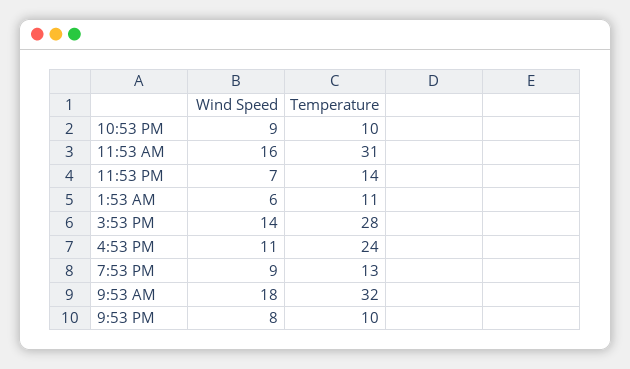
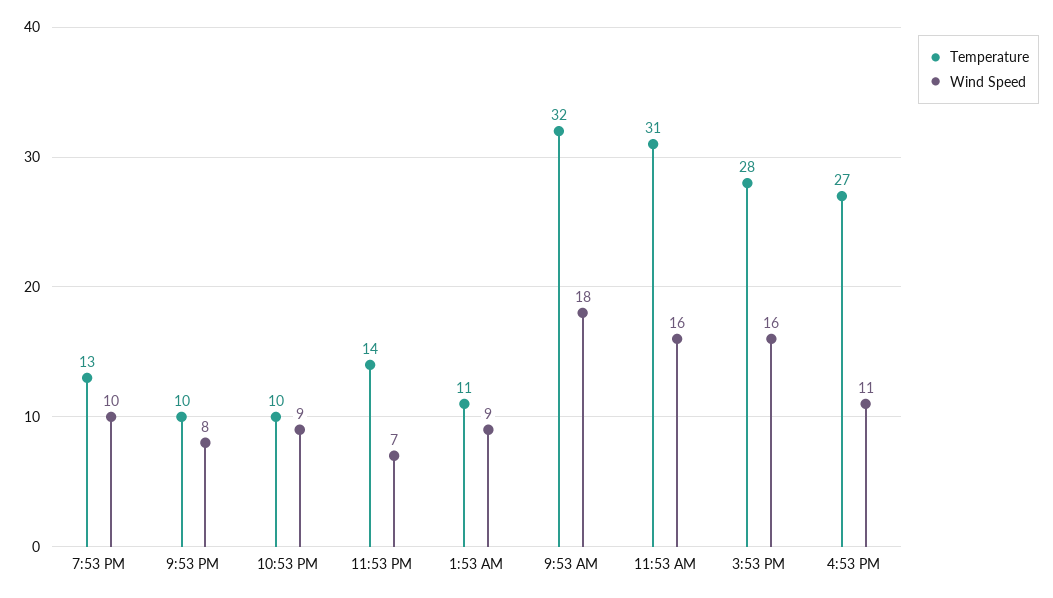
  {
    "Wind Speed": {
      "10:53 PM": 9,
      "11:53 AM": 16,
      "11:53 PM": 7,
-     "1:53 AM": 6,
+     "1:53 AM": 9,
-     "3:53 PM": 14,
+     "3:53 PM": 16,
      "4:53 PM": 11,
-     "7:53 PM": 9,
+     "7:53 PM": 10,
      "9:53 AM": 18,
      "9:53 PM": 8
    },
    "Temperature": {
      "10:53 PM": 10,
      "11:53 AM": 31,
      "11:53 PM": 14,
      "1:53 AM": 11,
      "3:53 PM": 28,
-     "4:53 PM": 24,
+     "4:53 PM": 27,
      "7:53 PM": 13,
      "9:53 AM": 32,
      "9:53 PM": 10
    }
  }

